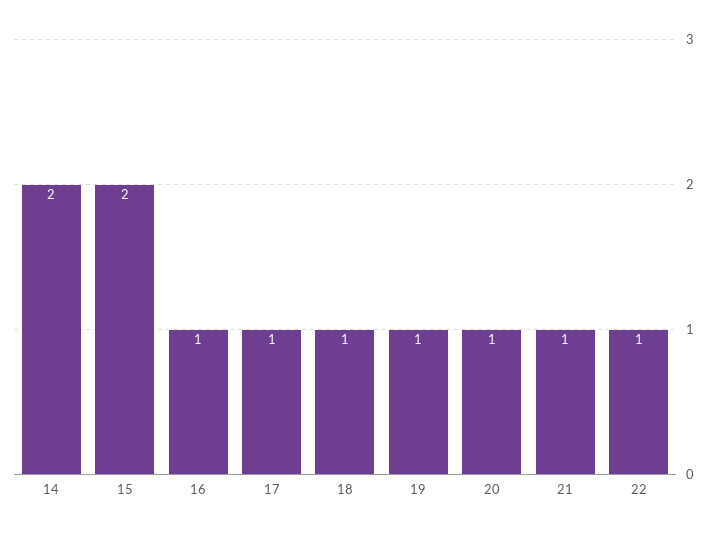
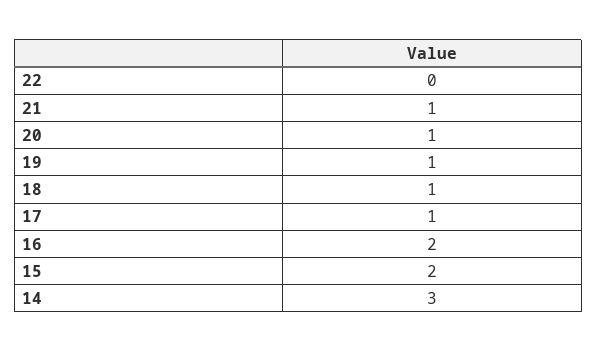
  {
-   "14": 2,
+   "14": 3,
    "15": 2,
-   "16": 1,
+   "16": 2,
    "17": 1,
    "18": 1,
    "19": 1,
    "20": 1,
    "21": 1,
-   "22": 1
+   "22": 0
  }

